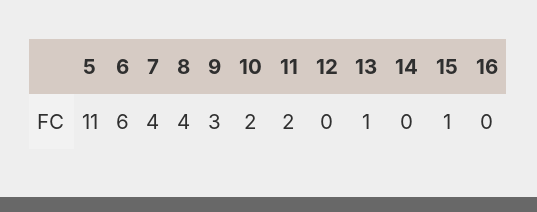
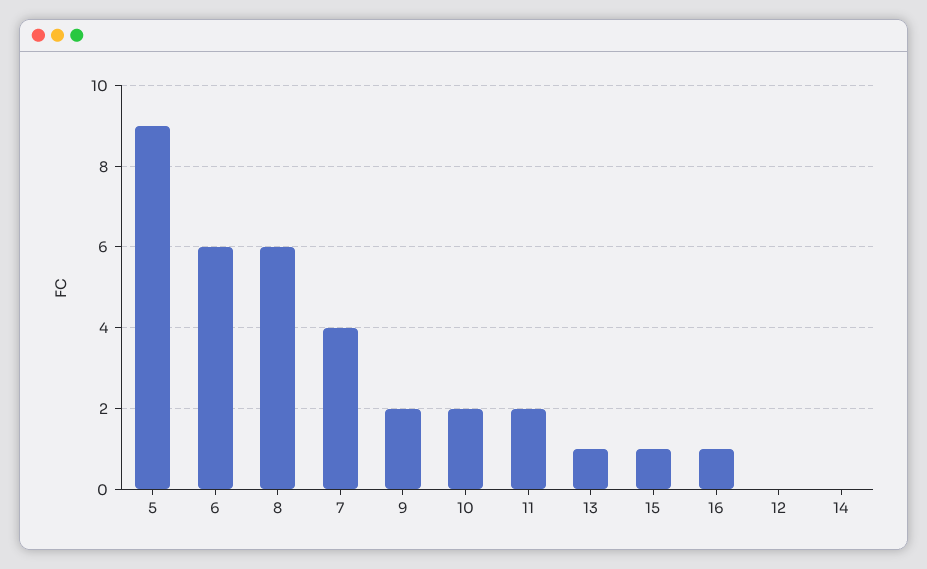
  {
-   "5": 11,
+   "5": 9,
    "6": 6,
    "7": 4,
-   "8": 4,
+   "8": 6,
-   "9": 3,
+   "9": 2,
    "10": 2,
    "11": 2,
    "12": 0,
    "13": 1,
    "14": 0,
    "15": 1,
-   "16": 0
+   "16": 1
  }

